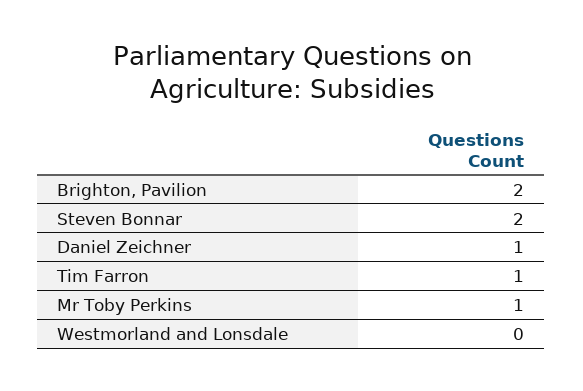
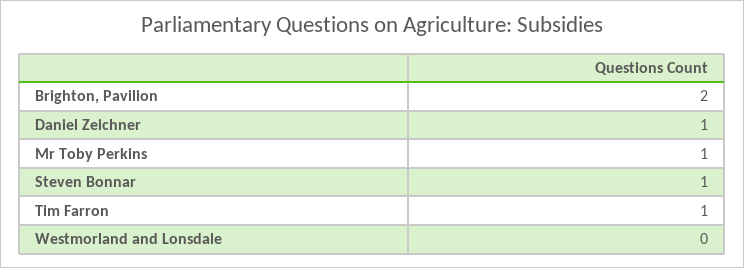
  {
    "Brighton, Pavilion": 2,
-   "Steven Bonnar": 2,
+   "Steven Bonnar": 1,
    "Daniel Zeichner": 1,
    "Tim Farron": 1,
    "Mr Toby Perkins": 1,
    "Westmorland and Lonsdale": 0
  }

